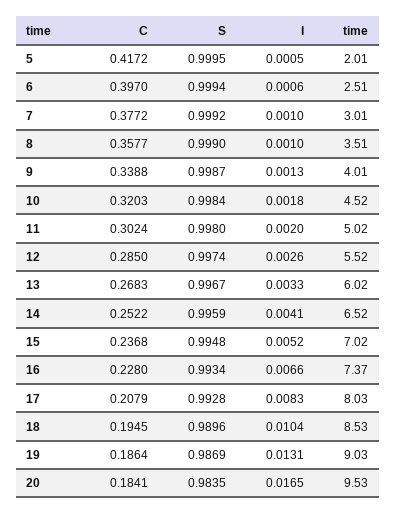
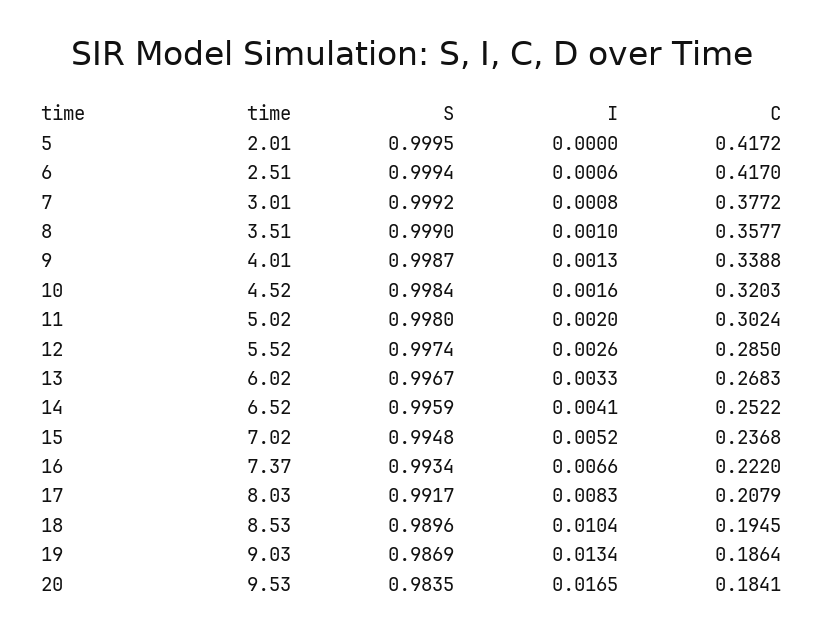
  {
    "C": {
      "5": 0.4172,
-     "6": 0.397,
+     "6": 0.417,
      "7": 0.3772,
      "8": 0.3577,
      "9": 0.3388,
      "10": 0.3203,
      "11": 0.3024,
      "12": 0.285,
      "13": 0.2683,
      "14": 0.2522,
      "15": 0.2368,
-     "16": 0.228,
+     "16": 0.222,
      "17": 0.2079,
      "18": 0.1945,
      "19": 0.1864,
      "20": 0.1841
    },
    "S": {
      "5": 0.9995,
      "6": 0.9994,
      "7": 0.9992,
      "8": 0.999,
      "9": 0.9987,
      "10": 0.9984,
      "11": 0.998,
      "12": 0.9974,
      "13": 0.9967,
      "14": 0.9959,
      "15": 0.9948,
      "16": 0.9934,
-     "17": 0.9928,
+     "17": 0.9917,
      "18": 0.9896,
      "19": 0.9869,
      "20": 0.9835
    },
    "I": {
-     "5": 0.0005,
+     "5": 0,
      "6": 0.0006,
-     "7": 0.001,
+     "7": 0.0008,
      "8": 0.001,
      "9": 0.0013,
-     "10": 0.0018,
+     "10": 0.0016,
      "11": 0.002,
      "12": 0.0026,
      "13": 0.0033,
      "14": 0.0041,
      "15": 0.0052,
      "16": 0.0066,
      "17": 0.0083,
      "18": 0.0104,
-     "19": 0.0131,
+     "19": 0.0134,
      "20": 0.0165
    },
    "time": {
      "5": 2.01,
      "6": 2.51,
      "7": 3.01,
      "8": 3.51,
      "9": 4.01,
      "10": 4.52,
      "11": 5.02,
      "12": 5.52,
      "13": 6.02,
      "14": 6.52,
      "15": 7.02,
      "16": 7.37,
      "17": 8.03,
      "18": 8.53,
      "19": 9.03,
      "20": 9.53
    }
  }

